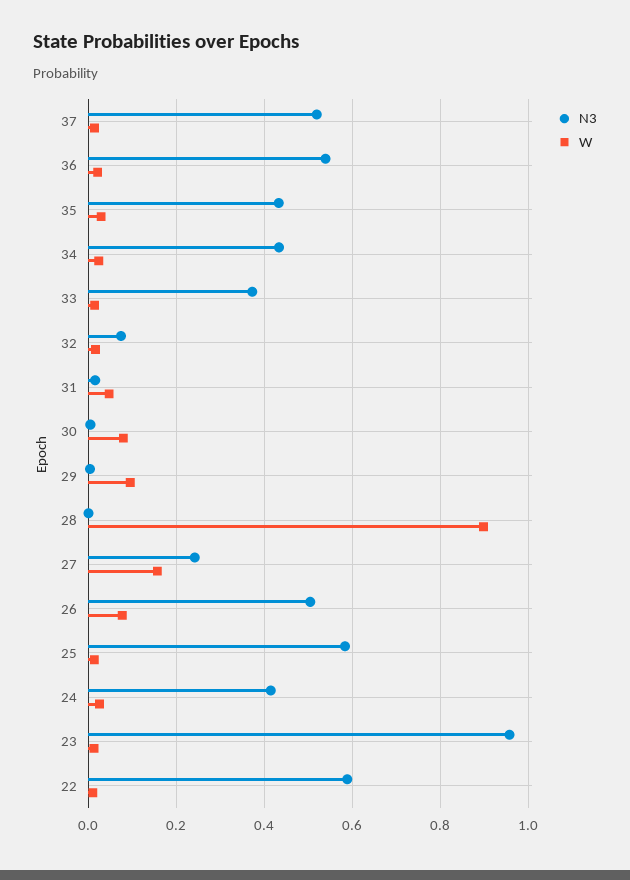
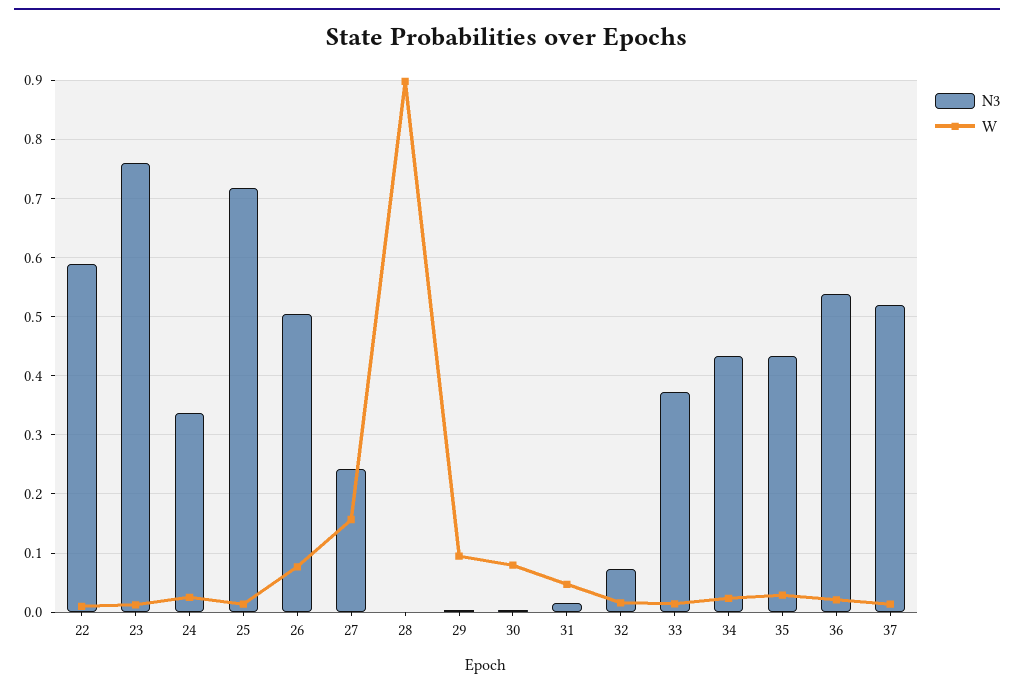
  {
    "N3": {
      "37": 0.52,
      "36": 0.54,
      "35": 0.44,
      "34": 0.44,
      "33": 0.38,
      "32": 0.08,
      "31": 0.02,
      "30": 0,
      "29": 0,
      "28": 0,
      "27": 0.24,
      "26": 0.5,
-     "25": 0.58,
+     "25": 0.72,
-     "24": 0.42,
+     "24": 0.34,
-     "23": 0.96,
+     "23": 0.76,
      "22": 0.58
    },
    "W": {
      "37": 0.02,
      "36": 0.02,
      "35": 0.02,
      "34": 0.02,
      "33": 0.02,
      "32": 0.02,
      "31": 0.04,
      "30": 0.08,
      "29": 0.1,
      "28": 0.9,
      "27": 0.16,
      "26": 0.08,
      "25": 0.02,
      "24": 0.02,
      "23": 0.02,
      "22": 0
    }
  }

